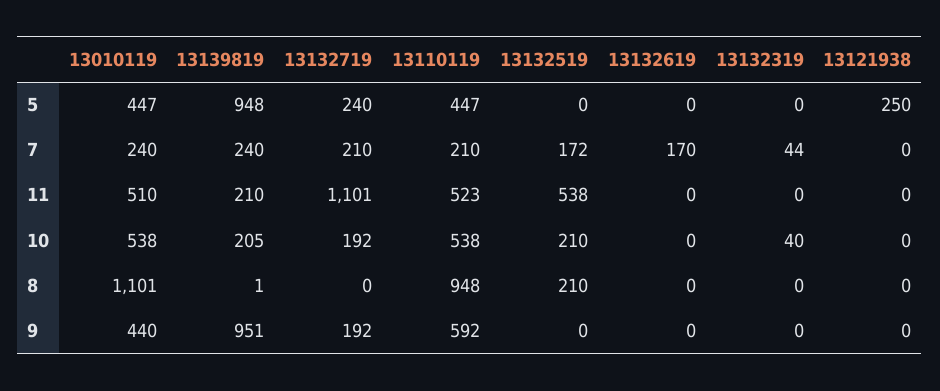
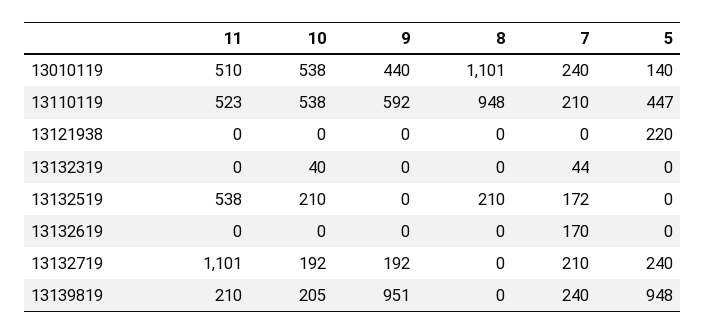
  {
    "13010119": {
-     "5": 447,
+     "5": 140,
      "7": 240,
      "11": 510,
      "10": 538,
      "8": 1101,
      "9": 440
    },
    "13139819": {
      "5": 948,
      "7": 240,
      "11": 210,
      "10": 205,
-     "8": 1,
+     "8": 0,
      "9": 951
    },
    "13132719": {
      "5": 240,
      "7": 210,
      "11": 1101,
      "10": 192,
      "8": 0,
      "9": 192
    },
    "13110119": {
      "5": 447,
      "7": 210,
      "11": 523,
      "10": 538,
      "8": 948,
      "9": 592
    },
    "13132519": {
      "5": 0,
      "7": 172,
      "11": 538,
      "10": 210,
      "8": 210,
      "9": 0
    },
    "13132619": {
      "5": 0,
      "7": 170,
      "11": 0,
      "10": 0,
      "8": 0,
      "9": 0
    },
    "13132319": {
      "5": 0,
      "7": 44,
      "11": 0,
      "10": 40,
      "8": 0,
      "9": 0
    },
    "13121938": {
-     "5": 250,
+     "5": 220,
      "7": 0,
      "11": 0,
      "10": 0,
      "8": 0,
      "9": 0
    }
  }

